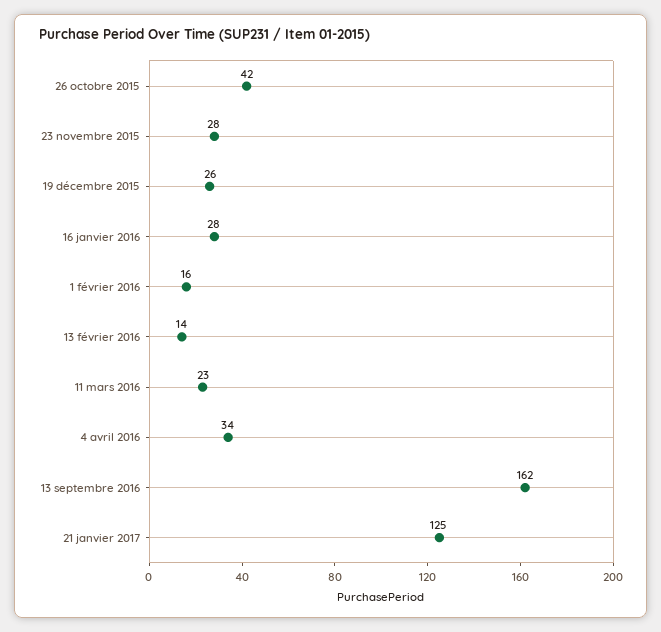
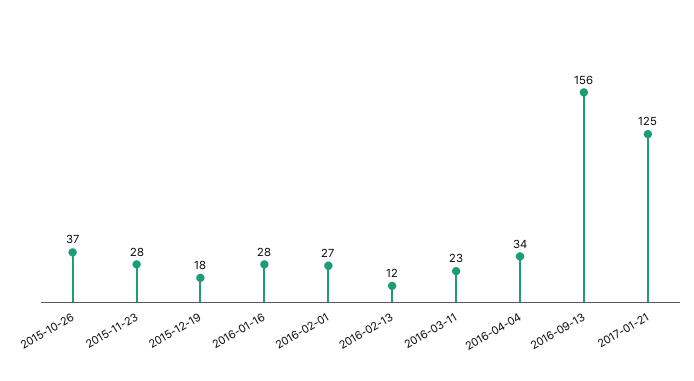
  {
-   "26 octobre 2015": 42,
+   "26 octobre 2015": 37,
    "23 novembre 2015": 28,
-   "19 décembre 2015": 26,
+   "19 décembre 2015": 18,
    "16 janvier 2016": 28,
-   "1 février 2016": 16,
+   "1 février 2016": 27,
-   "13 février 2016": 14,
+   "13 février 2016": 12,
    "11 mars 2016": 23,
    "4 avril 2016": 34,
-   "13 septembre 2016": 162,
+   "13 septembre 2016": 156,
    "21 janvier 2017": 125
  }

